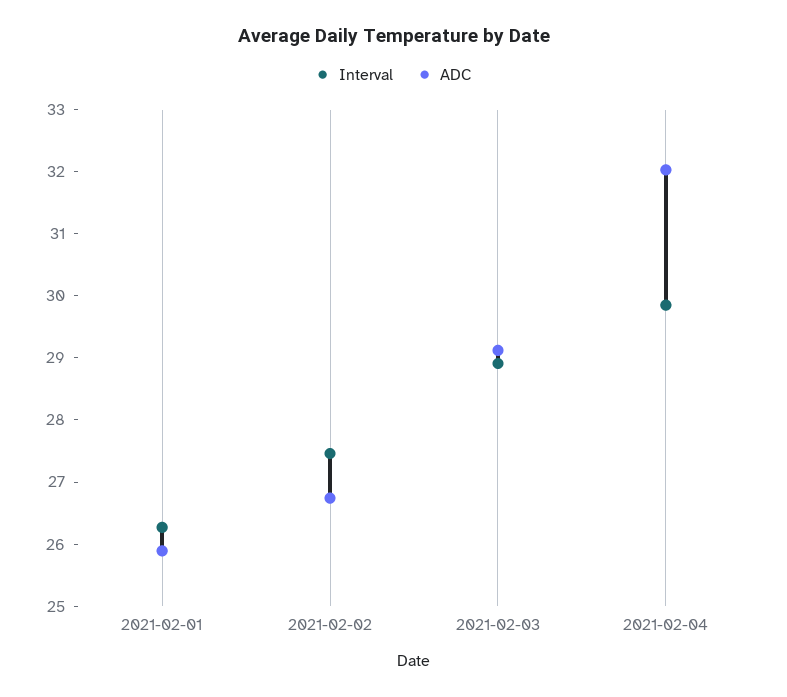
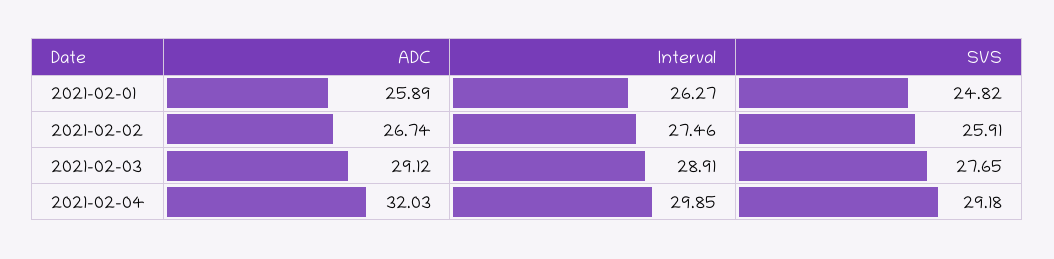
  {
    "Interval": {
      "2021-02-01": 26.27,
      "2021-02-02": 27.46,
      "2021-02-03": 28.91,
      "2021-02-04": 29.85
    },
    "ADC": {
      "2021-02-01": 25.89,
      "2021-02-02": 26.74,
      "2021-02-03": 29.12,
      "2021-02-04": 32.03
-   }
+   },
+   "SVS": {
+     "2021-02-01": 24.82,
+     "2021-02-02": 25.91,
+     "2021-02-03": 27.65,
+     "2021-02-04": 29.18
+   }
  }

